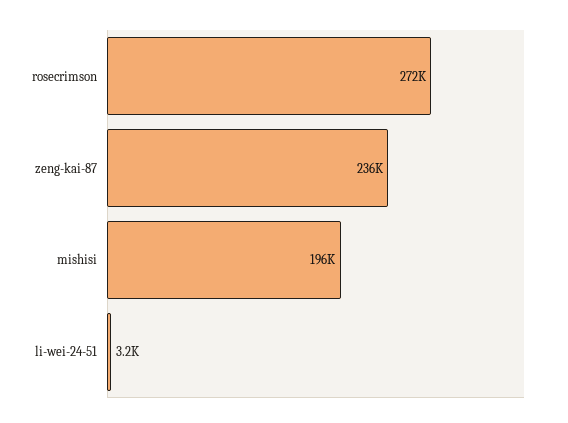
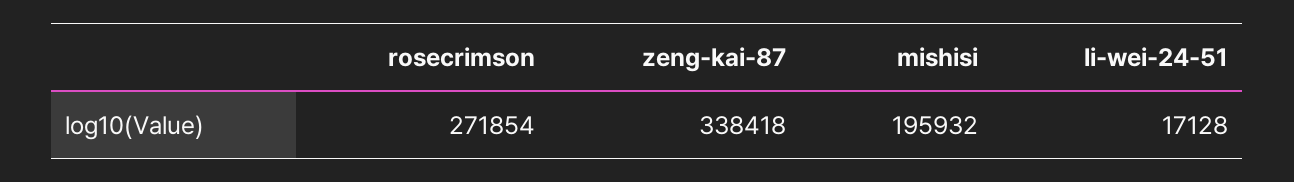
  {
    "rosecrimson": 271854,
-   "zeng-kai-87": 236000,
+   "zeng-kai-87": 338418,
    "mishisi": 195932,
-   "li-wei-24-51": 3200
+   "li-wei-24-51": 17128
  }

